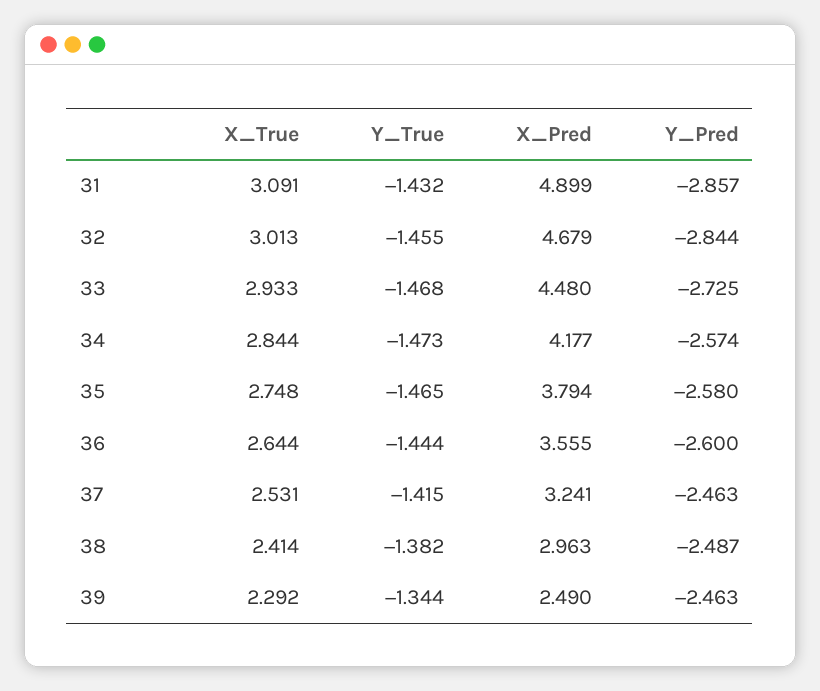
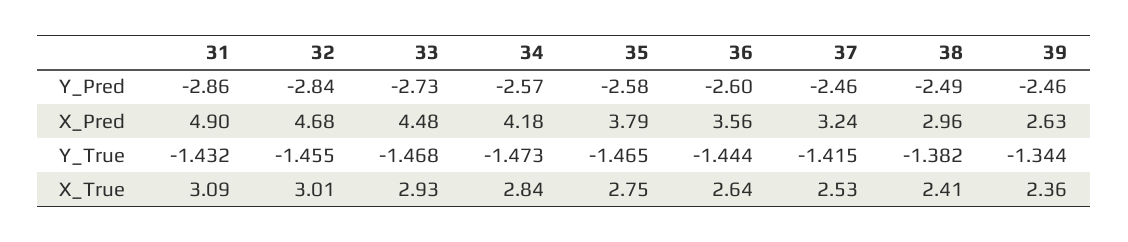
  {
    "X_True": {
      "31": 3.091,
      "32": 3.013,
      "33": 2.933,
      "34": 2.844,
      "35": 2.748,
      "36": 2.644,
      "37": 2.531,
      "38": 2.414,
-     "39": 2.292
+     "39": 2.36
    },
    "Y_True": {
      "31": -1.432,
      "32": -1.455,
      "33": -1.468,
      "34": -1.473,
      "35": -1.465,
      "36": -1.444,
      "37": -1.415,
      "38": -1.382,
      "39": -1.344
    },
    "X_Pred": {
      "31": 4.899,
      "32": 4.679,
      "33": 4.48,
      "34": 4.177,
      "35": 3.794,
      "36": 3.555,
      "37": 3.241,
      "38": 2.963,
-     "39": 2.49
+     "39": 2.63
    },
    "Y_Pred": {
      "31": -2.857,
      "32": -2.844,
      "33": -2.725,
      "34": -2.574,
      "35": -2.58,
      "36": -2.6,
      "37": -2.463,
      "38": -2.487,
      "39": -2.463
    }
  }

